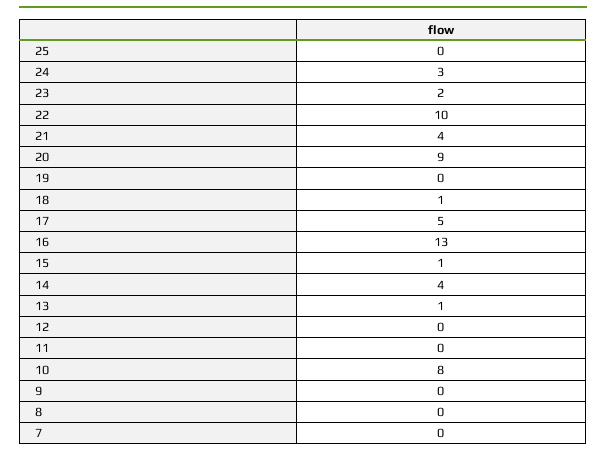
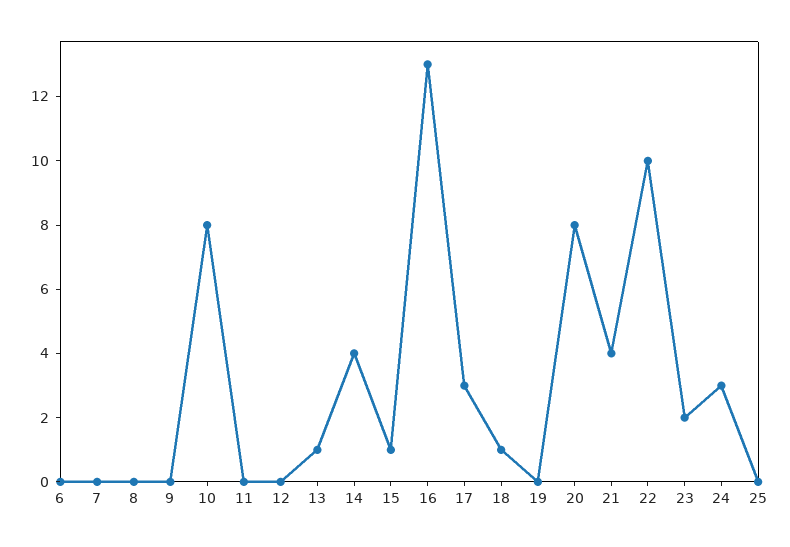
  {
    "25": 0,
    "24": 3,
    "23": 2,
    "22": 10,
    "21": 4,
-   "20": 9,
+   "20": 8,
    "19": 0,
    "18": 1,
-   "17": 5,
+   "17": 3,
    "16": 13,
    "15": 1,
    "14": 4,
    "13": 1,
    "12": 0,
    "11": 0,
    "10": 8,
    "9": 0,
    "8": 0,
-   "7": 0
+   "7": 0,
+   "6": 0
  }

